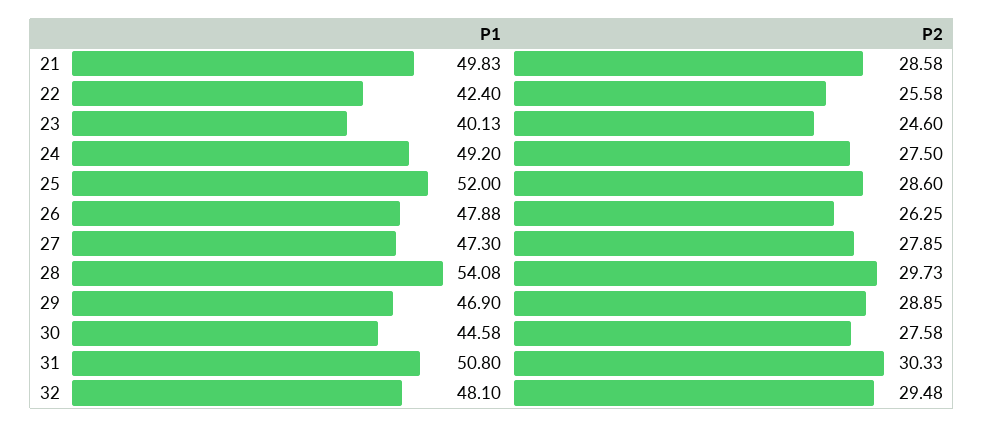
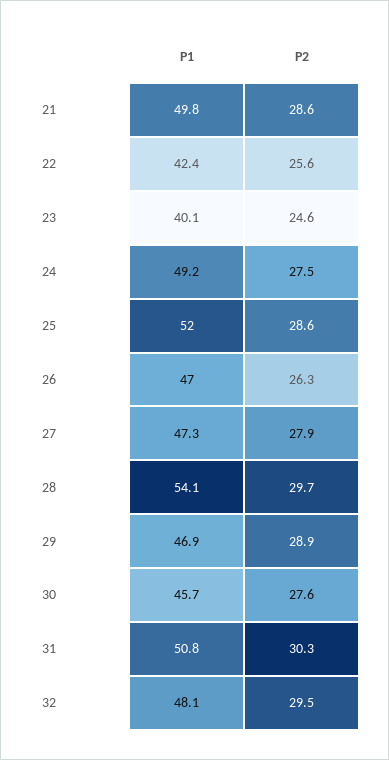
  {
    "P1": {
      "21": 49.83,
      "22": 42.4,
      "23": 40.13,
      "24": 49.2,
      "25": 52,
-     "26": 47.88,
+     "26": 47,
      "27": 47.3,
      "28": 54.08,
      "29": 46.9,
-     "30": 44.58,
+     "30": 45.7,
      "31": 50.8,
      "32": 48.1
    },
    "P2": {
      "21": 28.58,
      "22": 25.58,
      "23": 24.6,
      "24": 27.5,
      "25": 28.6,
      "26": 26.25,
      "27": 27.85,
      "28": 29.73,
      "29": 28.85,
      "30": 27.58,
      "31": 30.33,
      "32": 29.48
    }
  }

